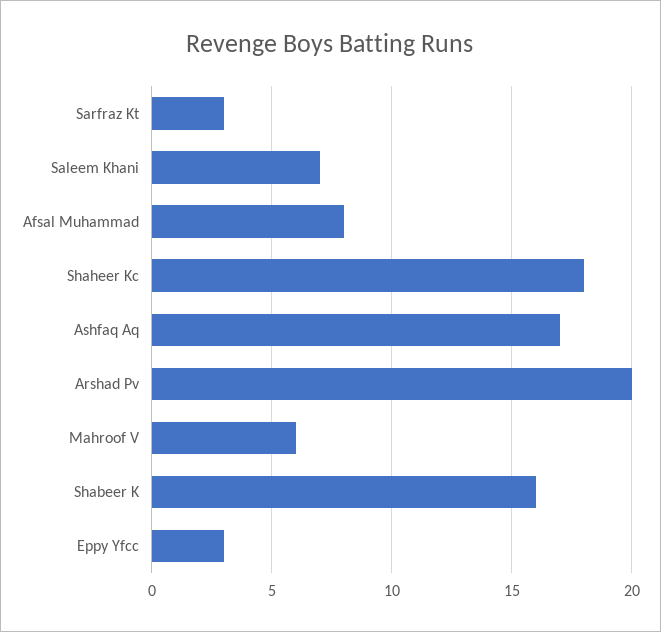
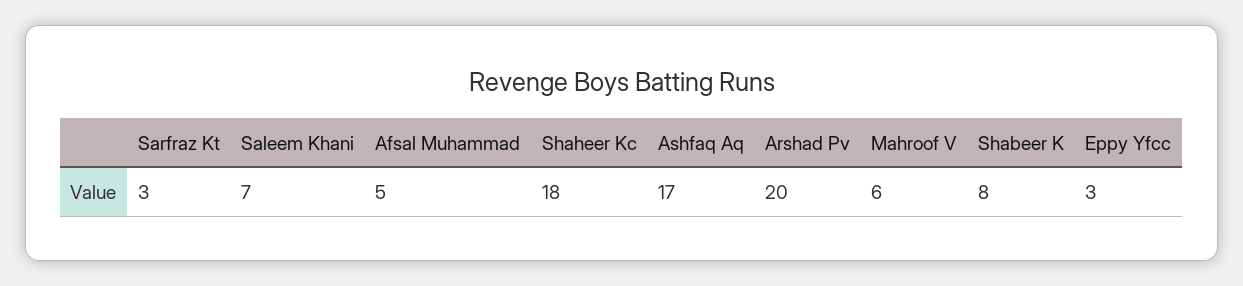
  {
    "Sarfraz Kt": 3,
    "Saleem Khani": 7,
-   "Afsal Muhammad": 8,
+   "Afsal Muhammad": 5,
    "Shaheer Kc": 18,
    "Ashfaq Aq": 17,
    "Arshad Pv": 20,
    "Mahroof V": 6,
-   "Shabeer K": 16,
+   "Shabeer K": 8,
    "Eppy Yfcc": 3
  }

